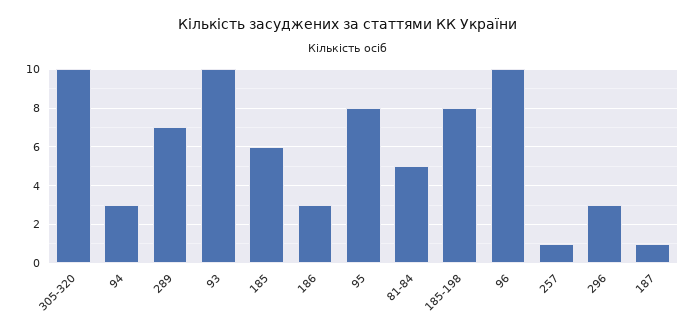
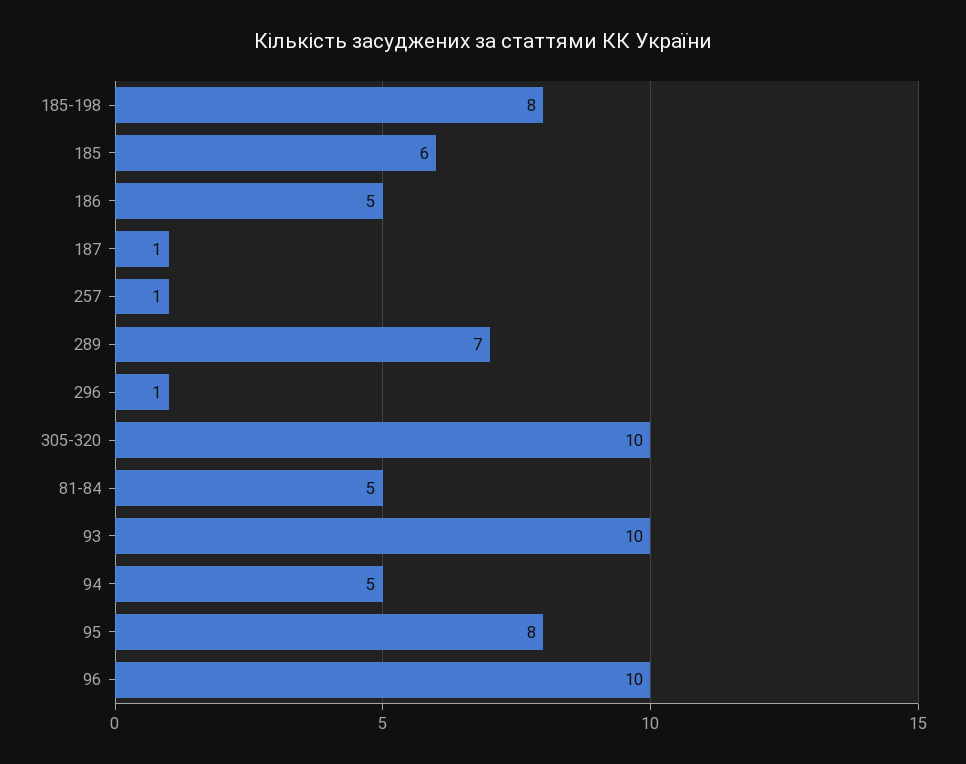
  {
    "305-320": 10,
-   "94": 3,
+   "94": 5,
    "289": 7,
    "93": 10,
    "185": 6,
-   "186": 3,
+   "186": 5,
    "95": 8,
    "81-84": 5,
    "185-198": 8,
    "96": 10,
    "257": 1,
-   "296": 3,
+   "296": 1,
    "187": 1
  }

